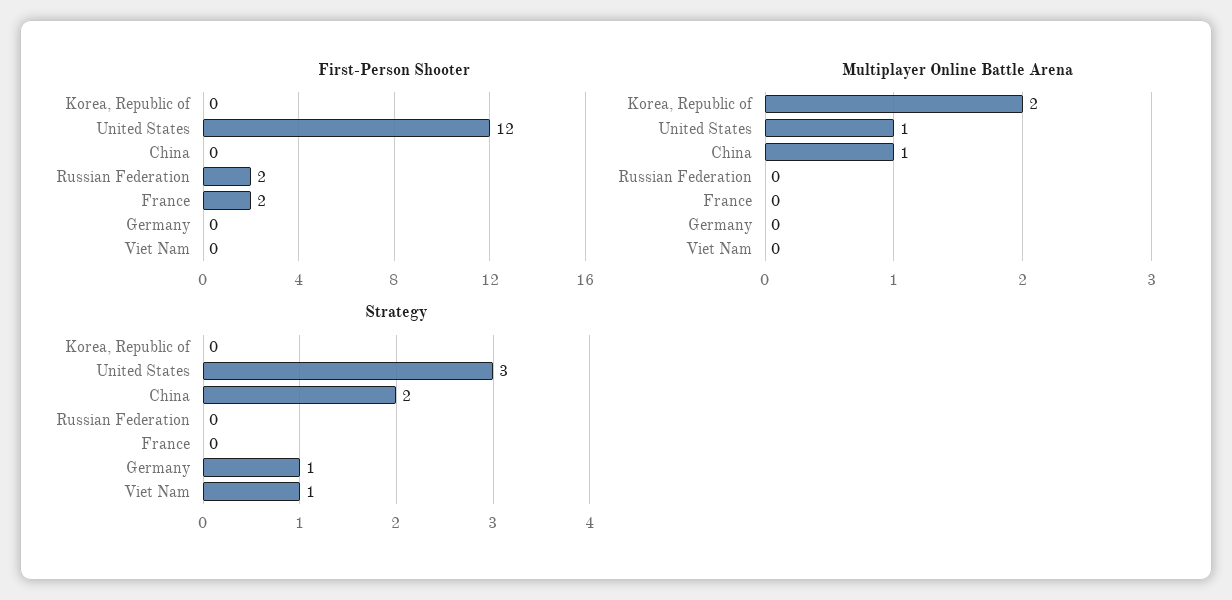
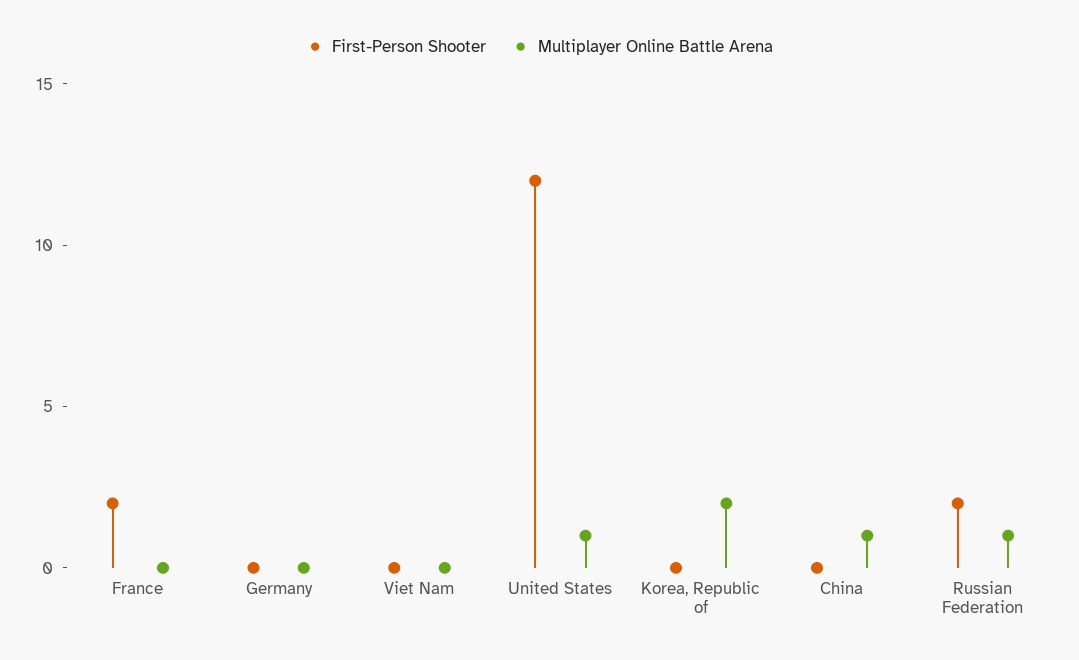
  {
    "First-Person Shooter": {
      "Korea, Republic of": 0,
      "United States": 12,
      "China": 0,
      "Russian Federation": 2,
      "France": 2,
      "Germany": 0,
      "Viet Nam": 0
    },
    "Multiplayer Online Battle Arena": {
      "Korea, Republic of": 2,
      "United States": 1,
      "China": 1,
-     "Russian Federation": 0,
+     "Russian Federation": 1,
      "France": 0,
      "Germany": 0,
      "Viet Nam": 0
-   },
+   }
-   "Strategy": {
-     "Korea, Republic of": 0,
-     "United States": 3,
-     "China": 2,
-     "Russian Federation": 0,
-     "France": 0,
-     "Germany": 1,
-     "Viet Nam": 1
-   }
  }

